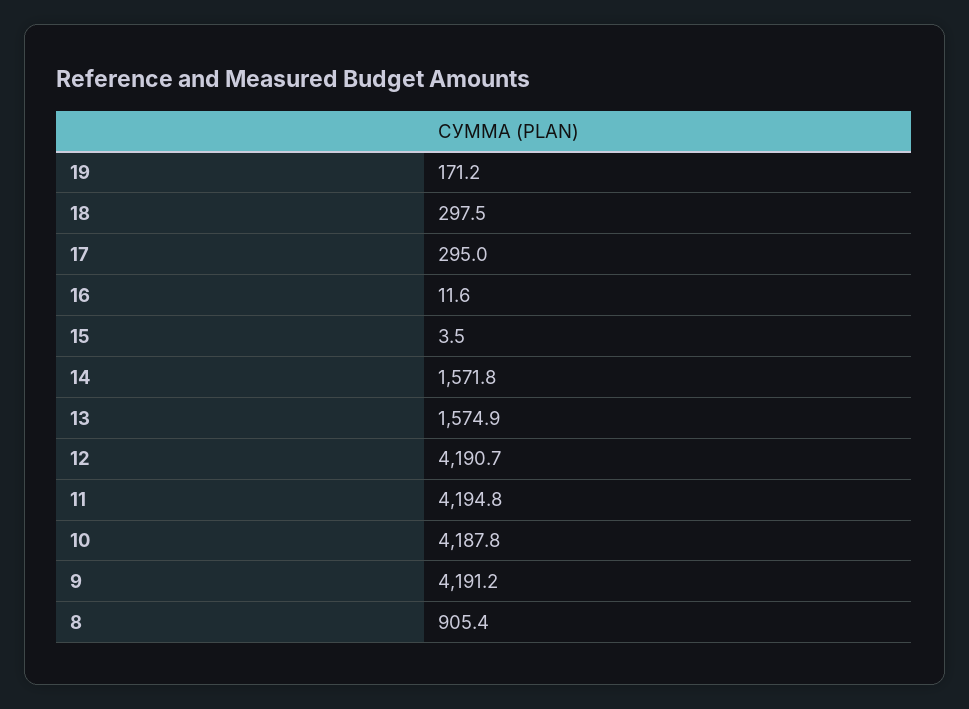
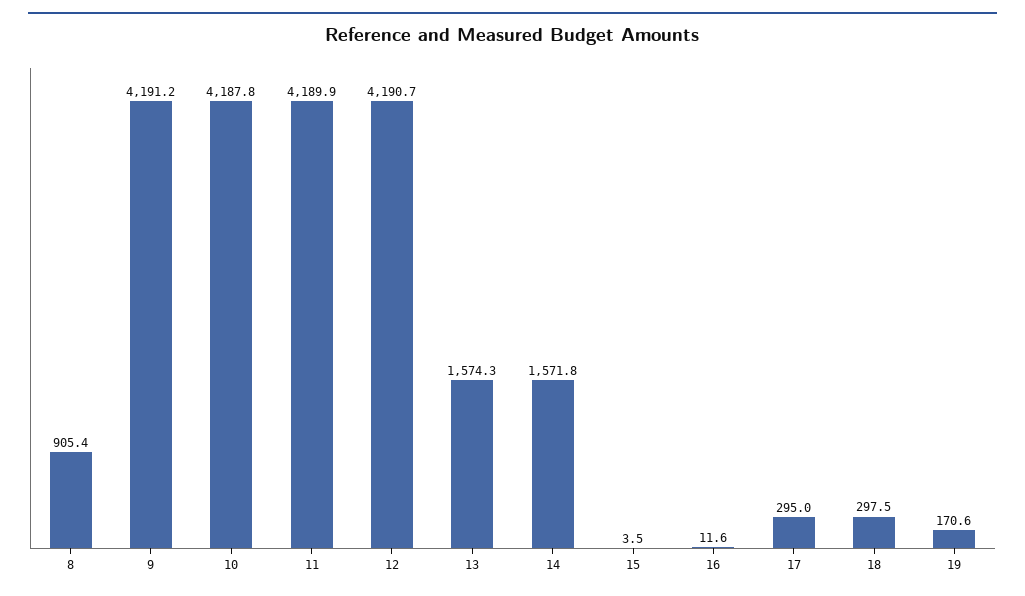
  {
-   "19": 171.2,
+   "19": 170.6,
    "18": 297.5,
    "17": 295,
    "16": 11.6,
    "15": 3.5,
    "14": 1571.8,
-   "13": 1574.9,
+   "13": 1574.3,
    "12": 4190.7,
-   "11": 4194.8,
+   "11": 4189.9,
    "10": 4187.8,
    "9": 4191.2,
    "8": 905.4
  }

